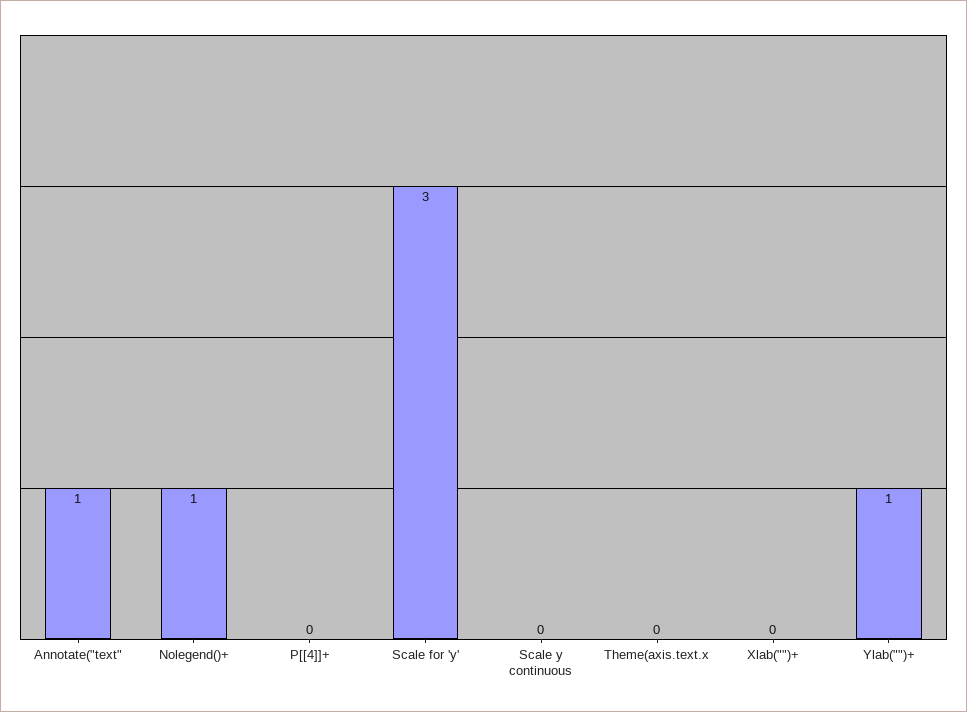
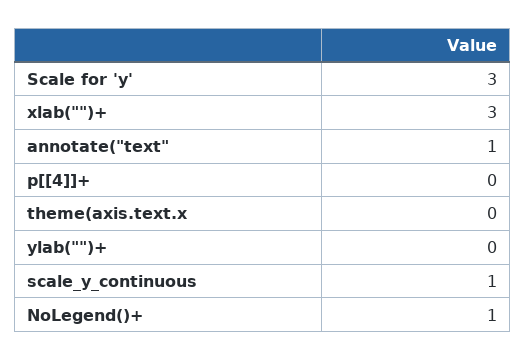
  {
    "Annotate(\"text\"": 1,
    "Nolegend()+": 1,
    "P[[4]]+": 0,
    "Scale for 'y'": 3,
-   "Scale y continuous": 0,
+   "Scale y continuous": 1,
    "Theme(axis.text.x": 0,
-   "Xlab(\"\")+": 0,
+   "Xlab(\"\")+": 3,
-   "Ylab(\"\")+": 1
+   "Ylab(\"\")+": 0
  }

